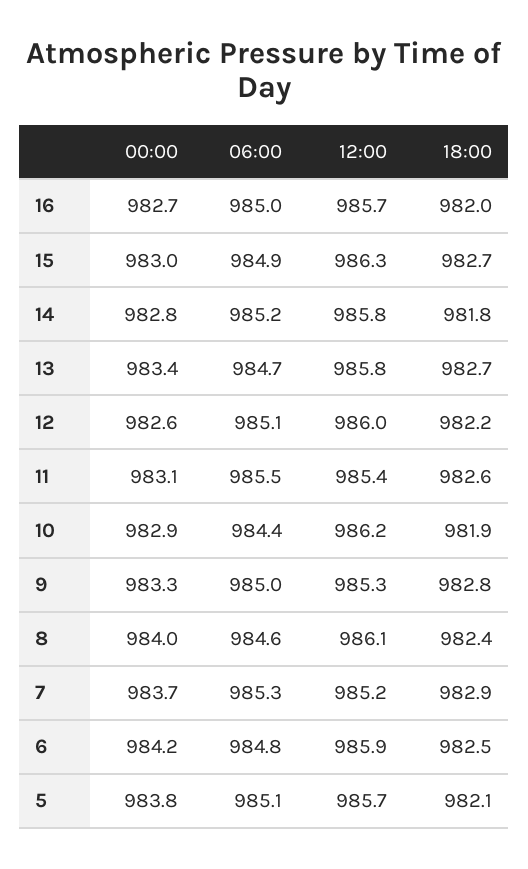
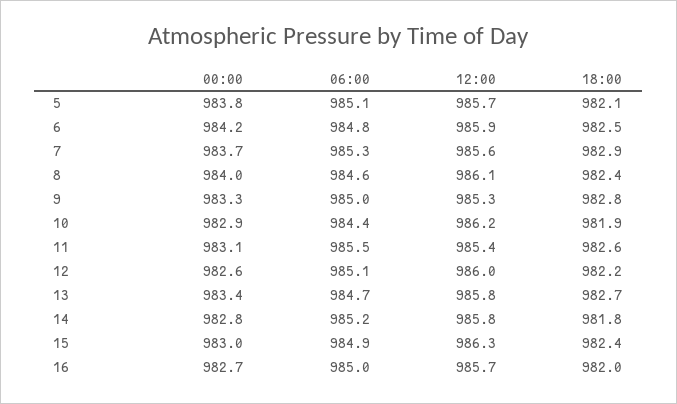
  {
    "00:00": {
      "16": 982.7,
      "15": 983,
      "14": 982.8,
      "13": 983.4,
      "12": 982.6,
      "11": 983.1,
      "10": 982.9,
      "9": 983.3,
      "8": 984,
      "7": 983.7,
      "6": 984.2,
      "5": 983.8
    },
    "06:00": {
      "16": 985,
      "15": 984.9,
      "14": 985.2,
      "13": 984.7,
      "12": 985.1,
      "11": 985.5,
      "10": 984.4,
      "9": 985,
      "8": 984.6,
      "7": 985.3,
      "6": 984.8,
      "5": 985.1
    },
    "12:00": {
      "16": 985.7,
      "15": 986.3,
      "14": 985.8,
      "13": 985.8,
      "12": 986,
      "11": 985.4,
      "10": 986.2,
      "9": 985.3,
      "8": 986.1,
-     "7": 985.2,
+     "7": 985.6,
      "6": 985.9,
      "5": 985.7
    },
    "18:00": {
      "16": 982,
-     "15": 982.7,
+     "15": 982.4,
      "14": 981.8,
      "13": 982.7,
      "12": 982.2,
      "11": 982.6,
      "10": 981.9,
      "9": 982.8,
      "8": 982.4,
      "7": 982.9,
      "6": 982.5,
      "5": 982.1
    }
  }

